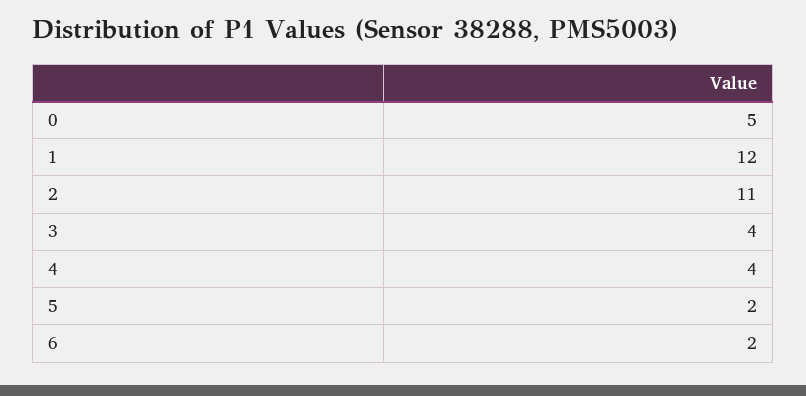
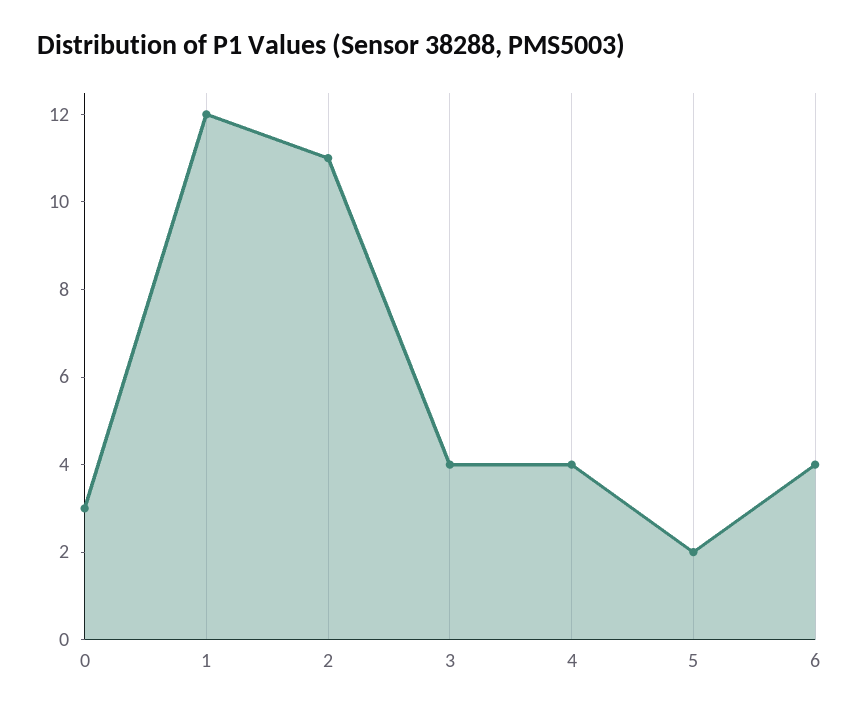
  {
-   "0": 5,
+   "0": 3,
    "1": 12,
    "2": 11,
    "3": 4,
    "4": 4,
    "5": 2,
-   "6": 2
+   "6": 4
  }

